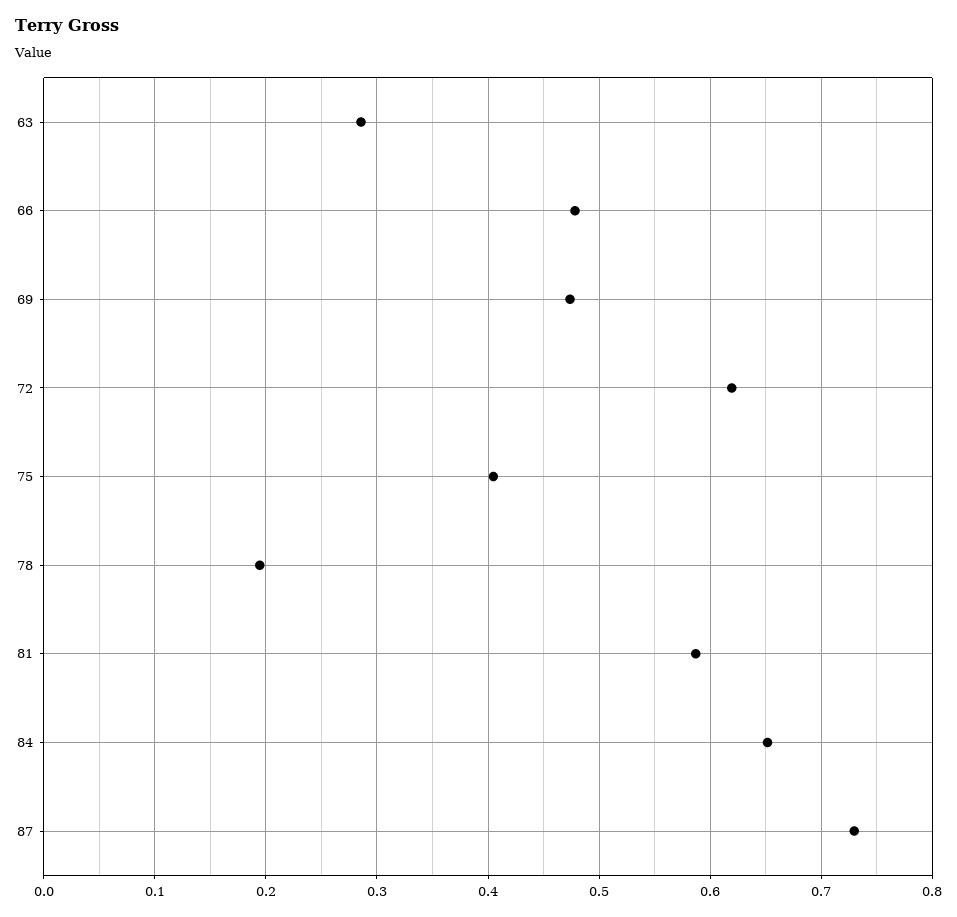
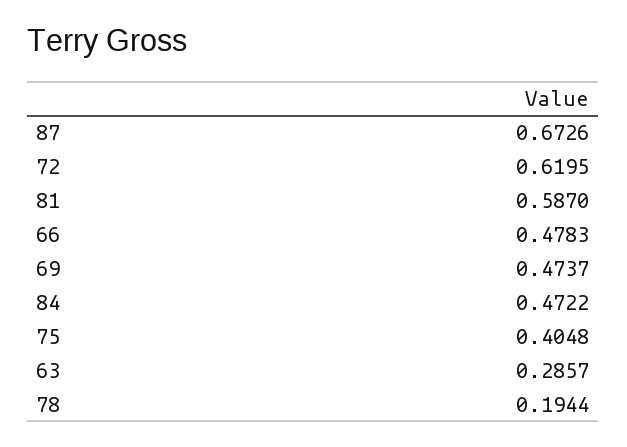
  {
    "63": 0.2857,
    "66": 0.4783,
    "69": 0.4737,
    "72": 0.6195,
    "75": 0.4048,
    "78": 0.1944,
    "81": 0.587,
-   "84": 0.65,
+   "84": 0.4722,
-   "87": 0.73
+   "87": 0.6726
  }

